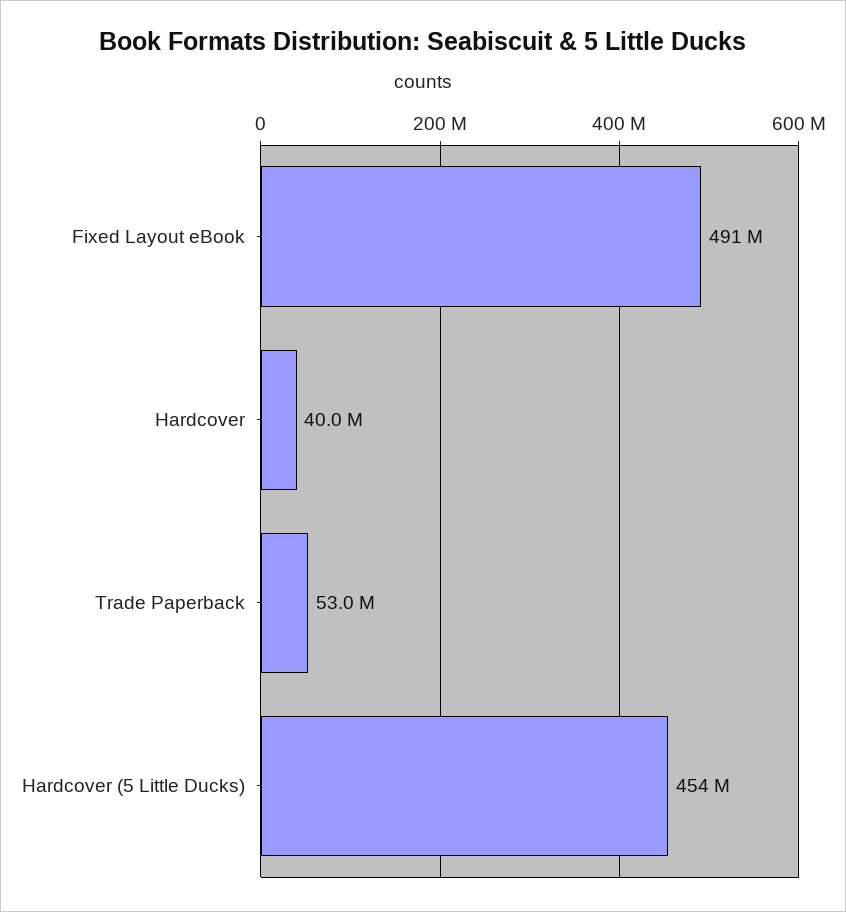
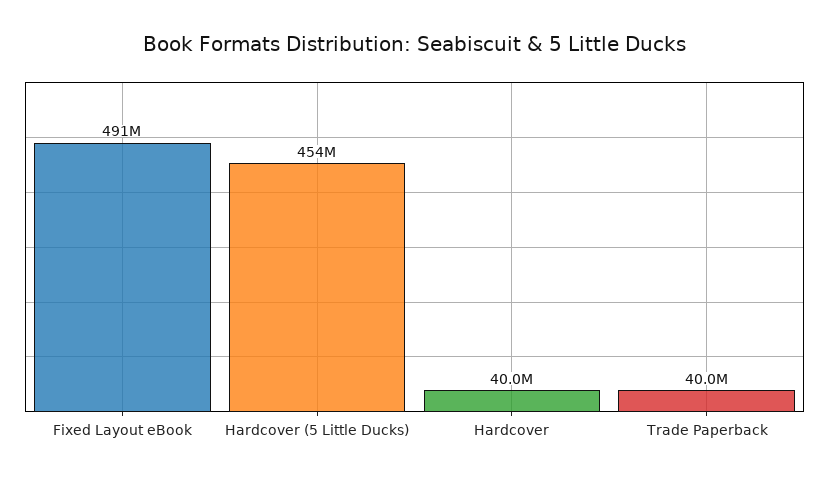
  {
    "Fixed Layout eBook": 491000000,
    "Hardcover": 40000000,
-   "Trade Paperback": 53000000,
+   "Trade Paperback": 40000000,
    "Hardcover (5 Little Ducks)": 454000000
  }

